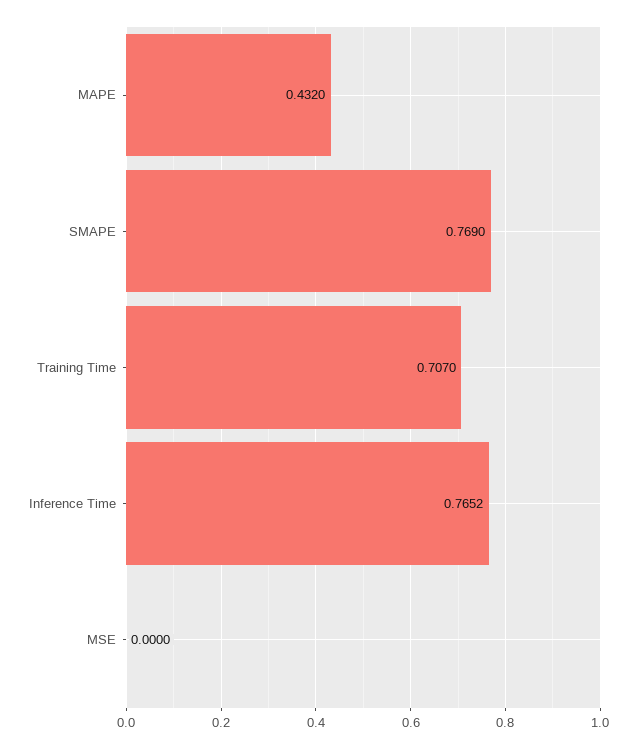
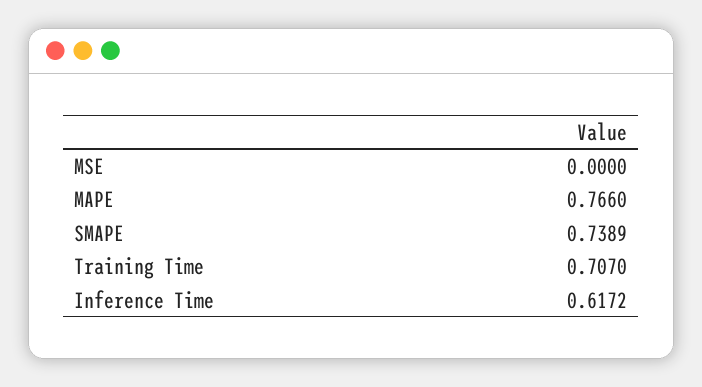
  {
-   "MAPE": 0.432,
+   "MAPE": 0.766,
-   "SMAPE": 0.769,
+   "SMAPE": 0.7389,
    "Training Time": 0.707,
-   "Inference Time": 0.7652,
+   "Inference Time": 0.6172,
    "MSE": 0
  }

